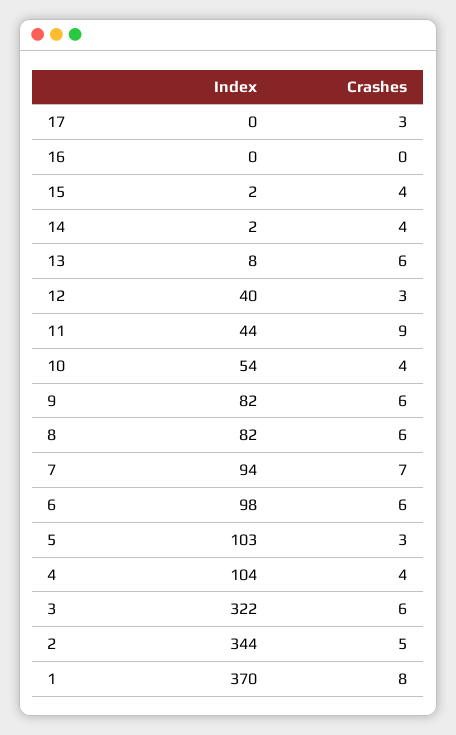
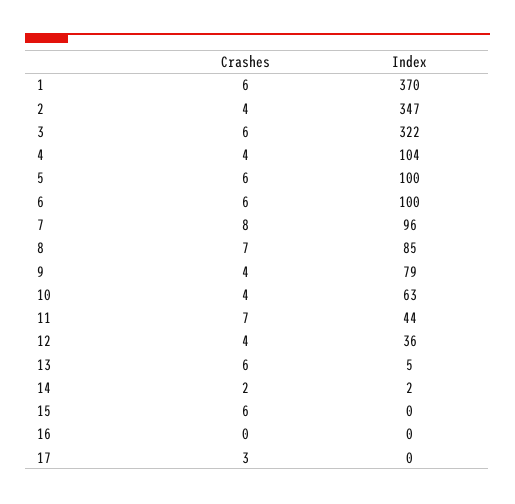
  {
    "Index": {
      "17": 0,
      "16": 0,
-     "15": 2,
+     "15": 0,
      "14": 2,
-     "13": 8,
+     "13": 5,
-     "12": 40,
+     "12": 36,
      "11": 44,
-     "10": 54,
+     "10": 63,
-     "9": 82,
+     "9": 79,
-     "8": 82,
+     "8": 85,
-     "7": 94,
+     "7": 96,
-     "6": 98,
+     "6": 100,
-     "5": 103,
+     "5": 100,
      "4": 104,
      "3": 322,
-     "2": 344,
+     "2": 347,
      "1": 370
    },
    "Crashes": {
      "17": 3,
      "16": 0,
-     "15": 4,
+     "15": 6,
-     "14": 4,
+     "14": 2,
      "13": 6,
-     "12": 3,
+     "12": 4,
-     "11": 9,
+     "11": 7,
      "10": 4,
-     "9": 6,
+     "9": 4,
-     "8": 6,
+     "8": 7,
-     "7": 7,
+     "7": 8,
      "6": 6,
-     "5": 3,
+     "5": 6,
      "4": 4,
      "3": 6,
-     "2": 5,
+     "2": 4,
-     "1": 8
+     "1": 6
    }
  }

